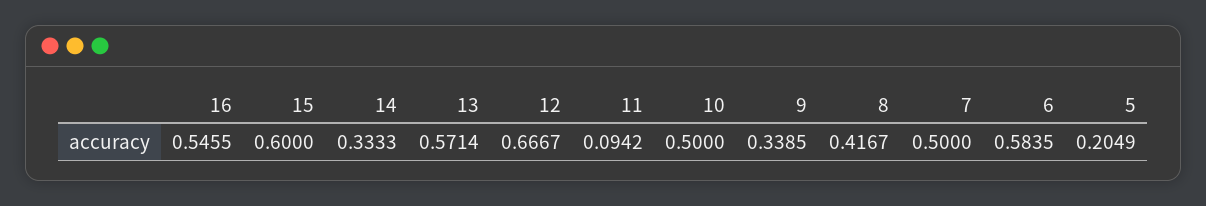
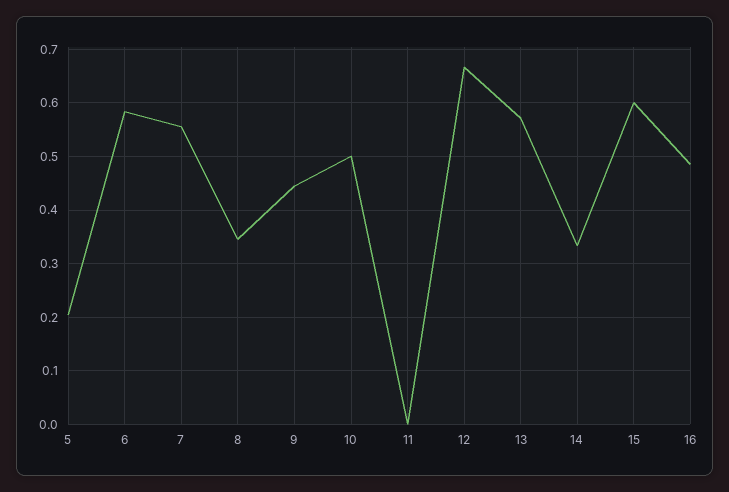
  {
-   "16": 0.5455,
+   "16": 0.48,
    "15": 0.6,
    "14": 0.3333,
    "13": 0.5714,
    "12": 0.6667,
-   "11": 0.0942,
+   "11": 0,
    "10": 0.5,
-   "9": 0.3385,
+   "9": 0.44,
-   "8": 0.4167,
+   "8": 0.34,
-   "7": 0.5,
+   "7": 0.56,
    "6": 0.5835,
    "5": 0.2049
  }

